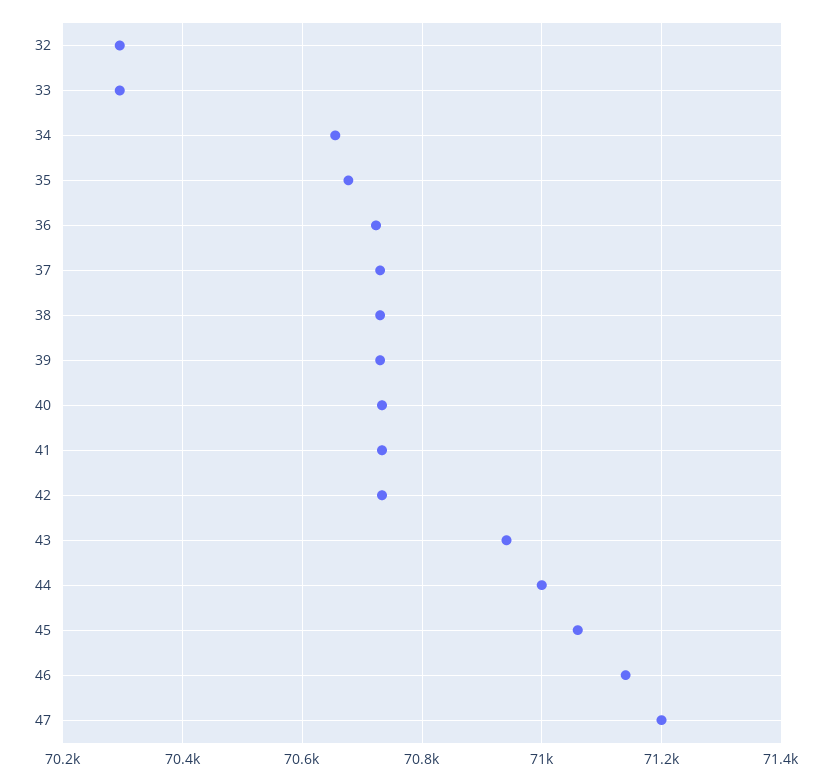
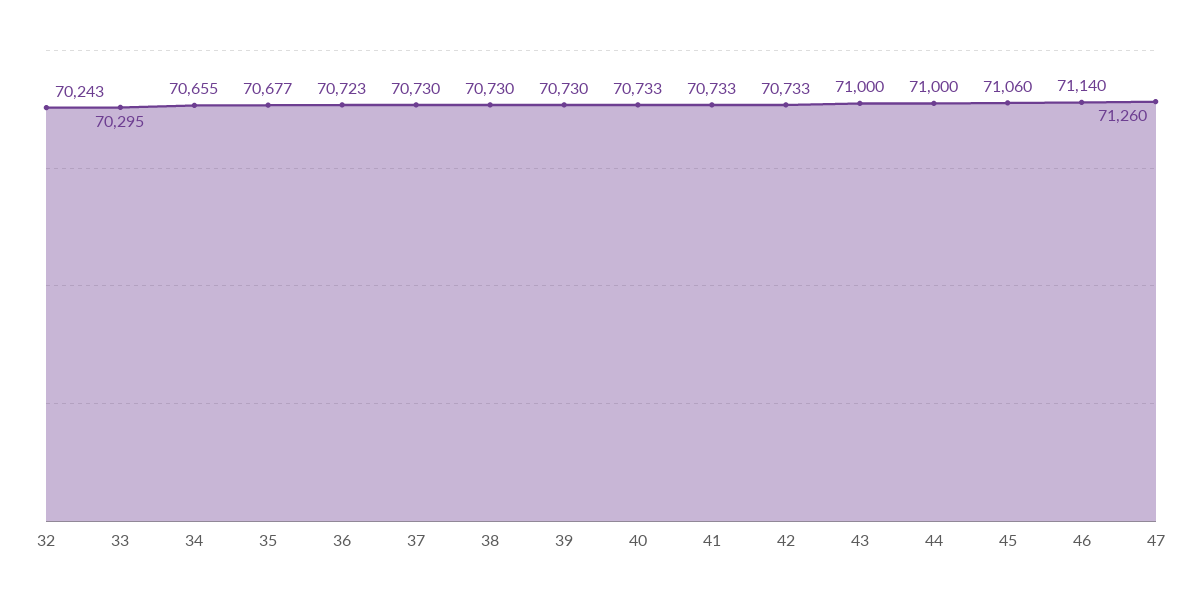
  {
-   "32": 70300,
+   "32": 70243,
    "33": 70295,
    "34": 70655,
    "35": 70677,
    "36": 70723,
    "37": 70730,
    "38": 70730,
    "39": 70730,
    "40": 70733,
    "41": 70733,
    "42": 70733,
-   "43": 70940,
+   "43": 71000,
    "44": 71000,
    "45": 71060,
    "46": 71140,
-   "47": 71200
+   "47": 71260
  }

